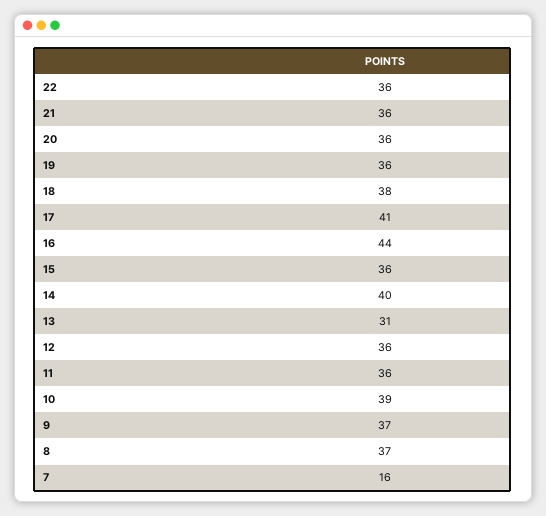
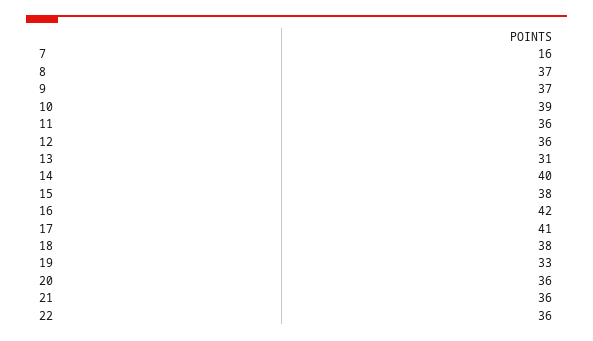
  {
    "22": 36,
    "21": 36,
    "20": 36,
-   "19": 36,
+   "19": 33,
    "18": 38,
    "17": 41,
-   "16": 44,
+   "16": 42,
-   "15": 36,
+   "15": 38,
    "14": 40,
    "13": 31,
    "12": 36,
    "11": 36,
    "10": 39,
    "9": 37,
    "8": 37,
    "7": 16
  }

